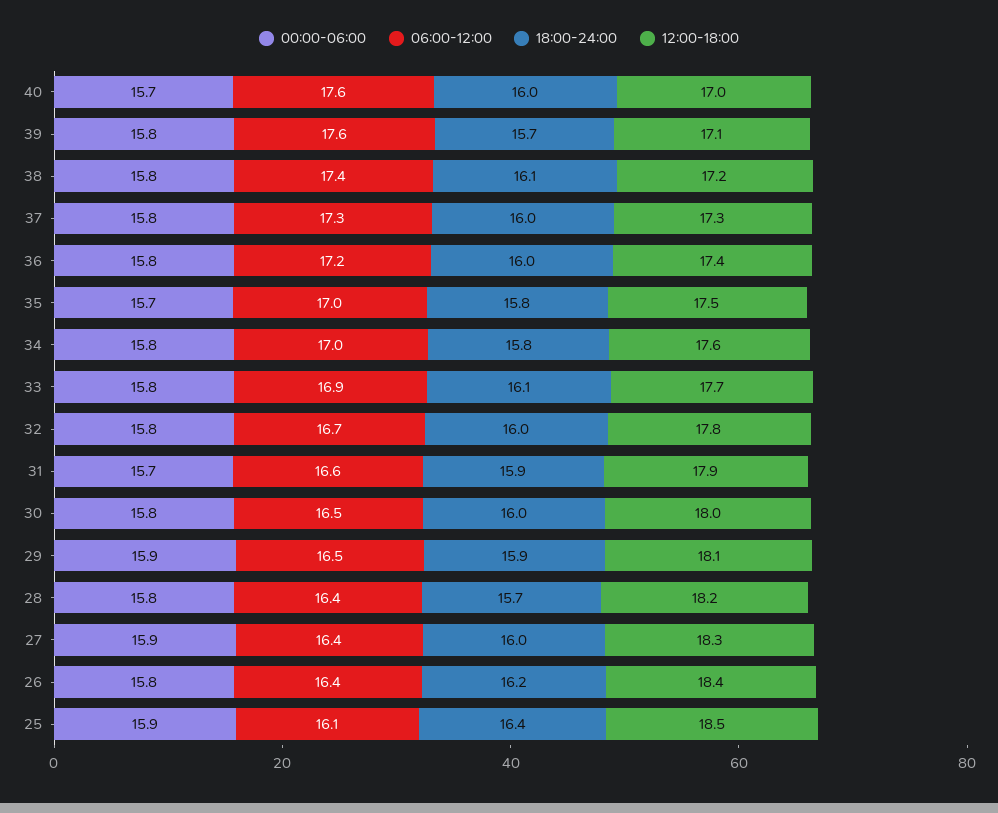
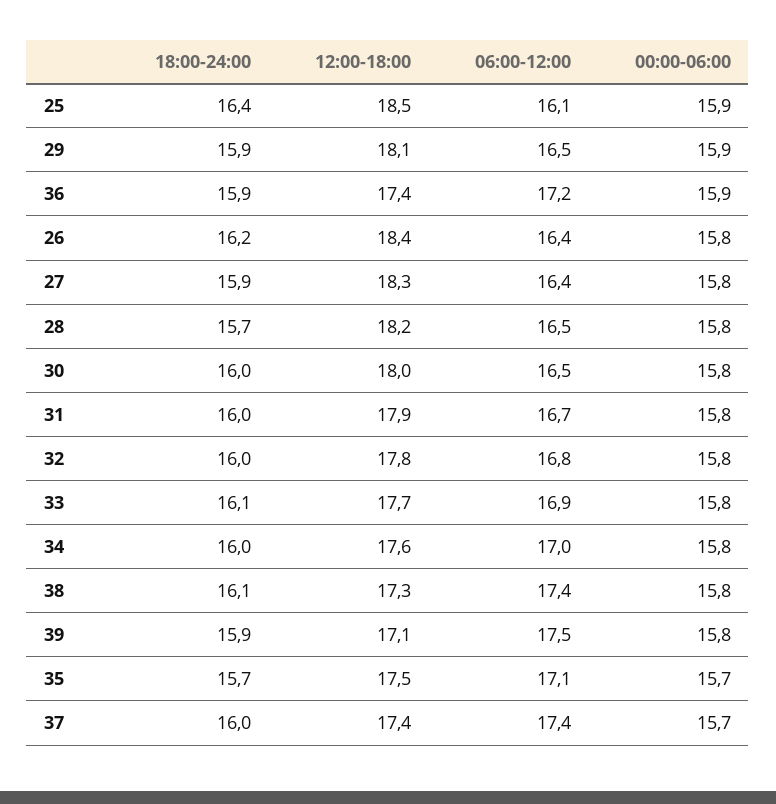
  {
    "00:00-06:00": {
-     "40": 15.7,
      "39": 15.8,
      "38": 15.8,
-     "37": 15.8,
+     "37": 15.7,
-     "36": 15.8,
+     "36": 15.9,
      "35": 15.7,
      "34": 15.8,
      "33": 15.8,
      "32": 15.8,
-     "31": 15.7,
+     "31": 15.8,
      "30": 15.8,
      "29": 15.9,
      "28": 15.8,
-     "27": 15.9,
+     "27": 15.8,
      "26": 15.8,
      "25": 15.9
    },
    "06:00-12:00": {
-     "40": 17.6,
-     "39": 17.6,
+     "39": 17.5,
      "38": 17.4,
-     "37": 17.3,
+     "37": 17.4,
      "36": 17.2,
-     "35": 17,
+     "35": 17.1,
      "34": 17,
      "33": 16.9,
-     "32": 16.7,
+     "32": 16.8,
-     "31": 16.6,
+     "31": 16.7,
      "30": 16.5,
      "29": 16.5,
-     "28": 16.4,
+     "28": 16.5,
      "27": 16.4,
      "26": 16.4,
      "25": 16.1
    },
    "18:00-24:00": {
-     "40": 16,
-     "39": 15.7,
+     "39": 15.9,
      "38": 16.1,
      "37": 16,
-     "36": 16,
+     "36": 15.9,
-     "35": 15.8,
+     "35": 15.7,
-     "34": 15.8,
+     "34": 16,
      "33": 16.1,
      "32": 16,
-     "31": 15.9,
+     "31": 16,
      "30": 16,
      "29": 15.9,
      "28": 15.7,
-     "27": 16,
+     "27": 15.9,
      "26": 16.2,
      "25": 16.4
    },
    "12:00-18:00": {
-     "40": 17,
      "39": 17.1,
-     "38": 17.2,
+     "38": 17.3,
-     "37": 17.3,
+     "37": 17.4,
      "36": 17.4,
      "35": 17.5,
      "34": 17.6,
      "33": 17.7,
      "32": 17.8,
      "31": 17.9,
      "30": 18,
      "29": 18.1,
      "28": 18.2,
      "27": 18.3,
      "26": 18.4,
      "25": 18.5
    }
  }

